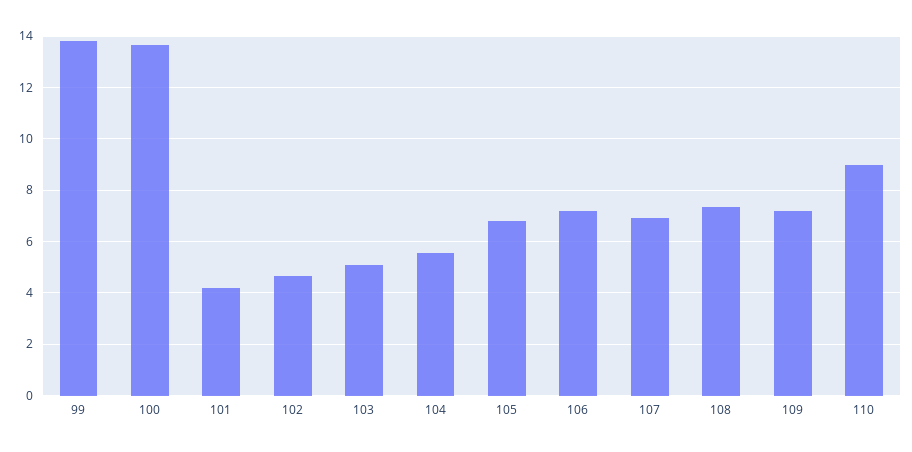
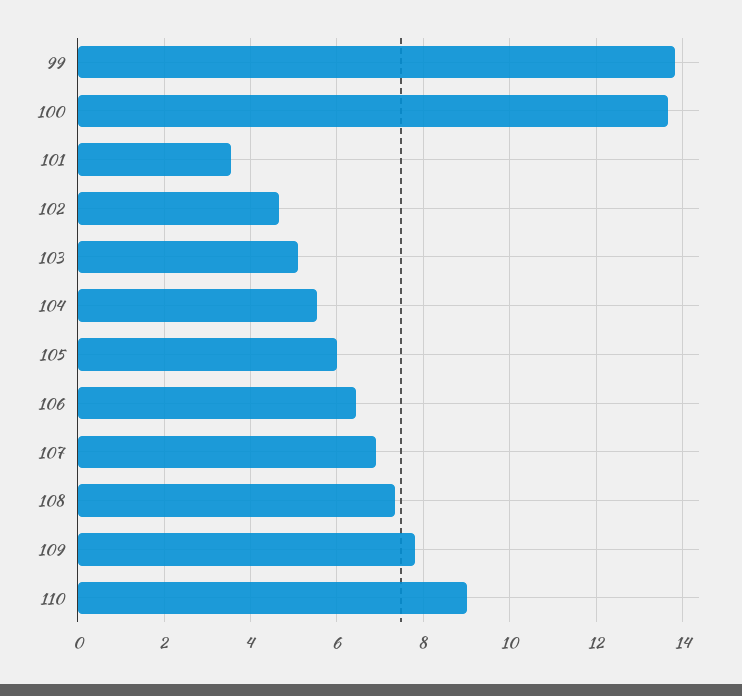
  {
    "99": 13.8,
    "100": 13.6,
-   "101": 4.25,
+   "101": 3.6,
    "102": 4.6,
    "103": 5.2,
    "104": 5.6,
-   "105": 6.75,
+   "105": 6,
-   "106": 7.25,
+   "106": 6.4,
    "107": 7,
    "108": 7.4,
-   "109": 7.25,
+   "109": 7.8,
    "110": 9
  }

